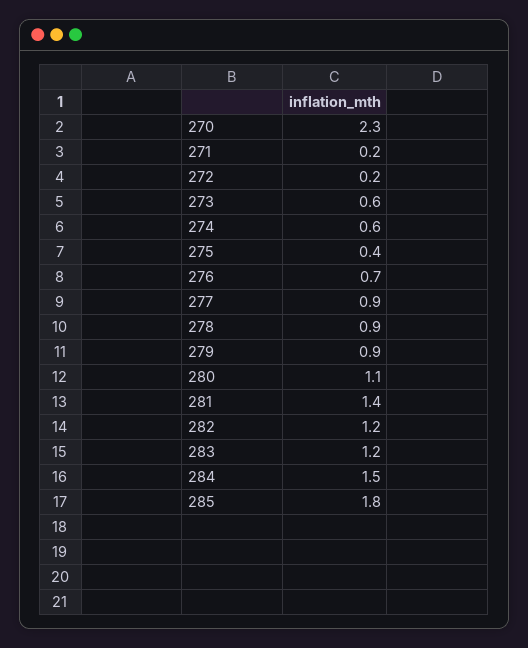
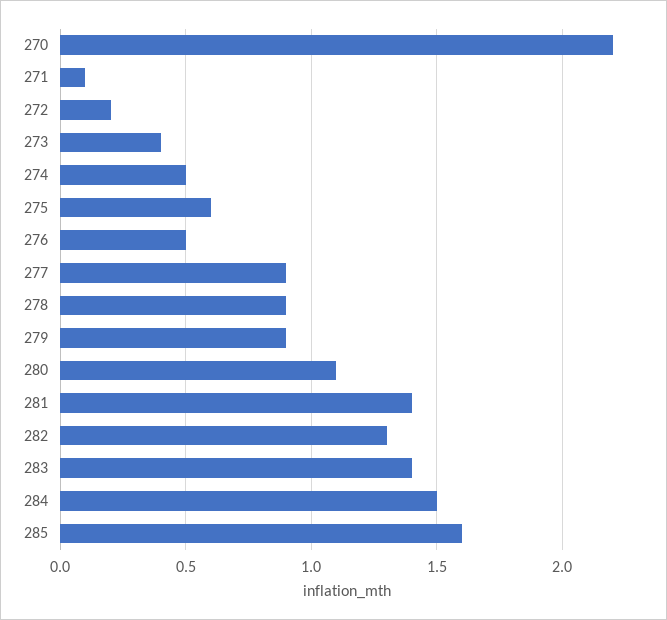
  {
-   "270": 2.3,
+   "270": 2.2,
-   "271": 0.2,
+   "271": 0.1,
    "272": 0.2,
-   "273": 0.6,
+   "273": 0.4,
-   "274": 0.6,
+   "274": 0.5,
-   "275": 0.4,
+   "275": 0.6,
-   "276": 0.7,
+   "276": 0.5,
    "277": 0.9,
    "278": 0.9,
    "279": 0.9,
    "280": 1.1,
    "281": 1.4,
-   "282": 1.2,
+   "282": 1.3,
-   "283": 1.2,
+   "283": 1.4,
    "284": 1.5,
-   "285": 1.8
+   "285": 1.6
  }

